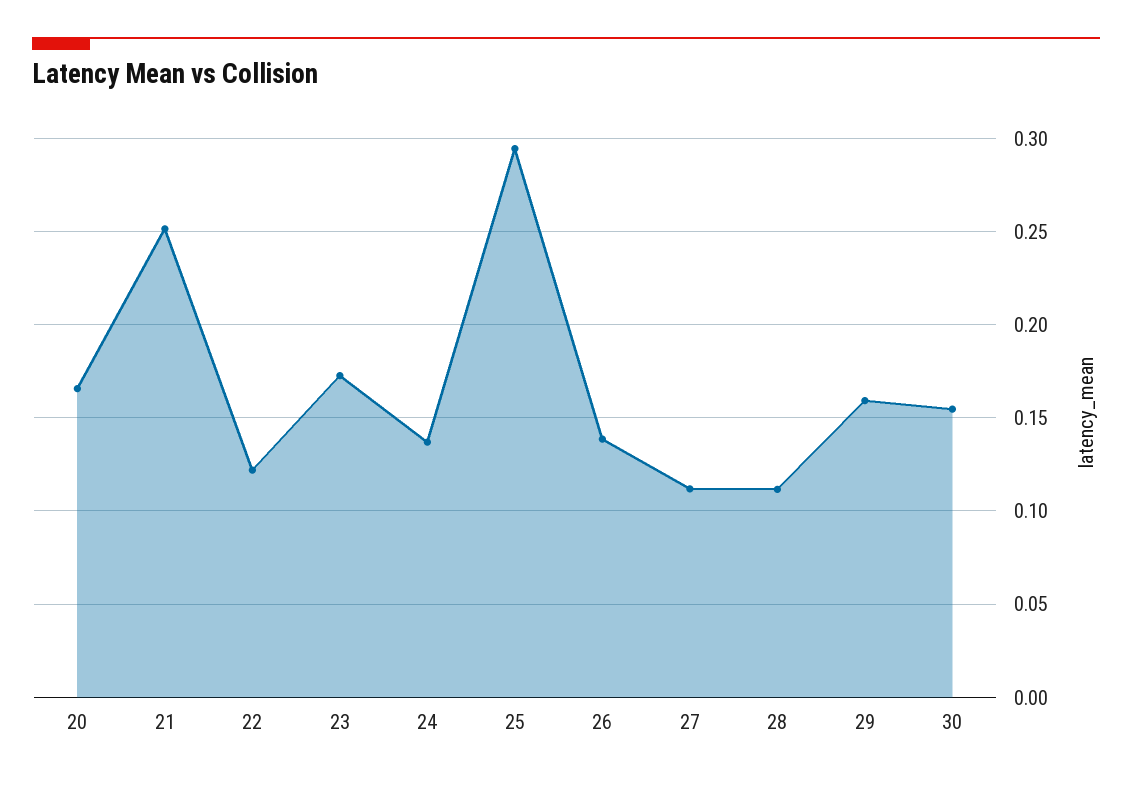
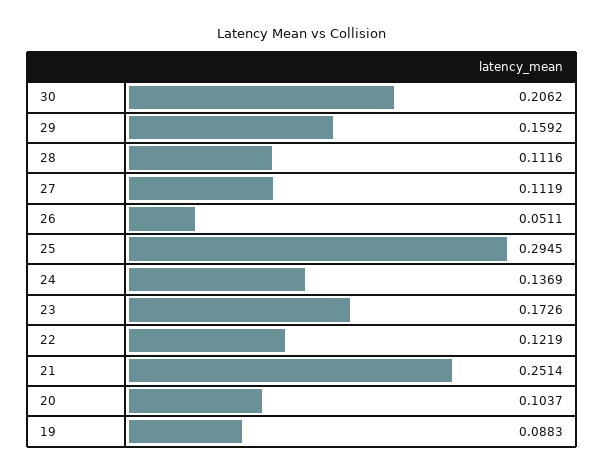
  {
-   "20": 0.165,
+   "20": 0.1037,
    "21": 0.2514,
    "22": 0.1219,
    "23": 0.1726,
    "24": 0.1369,
    "25": 0.2945,
-   "26": 0.14,
+   "26": 0.0511,
    "27": 0.1119,
    "28": 0.1116,
    "29": 0.1592,
-   "30": 0.155
+   "30": 0.2062,
+   "19": 0.0883
  }

